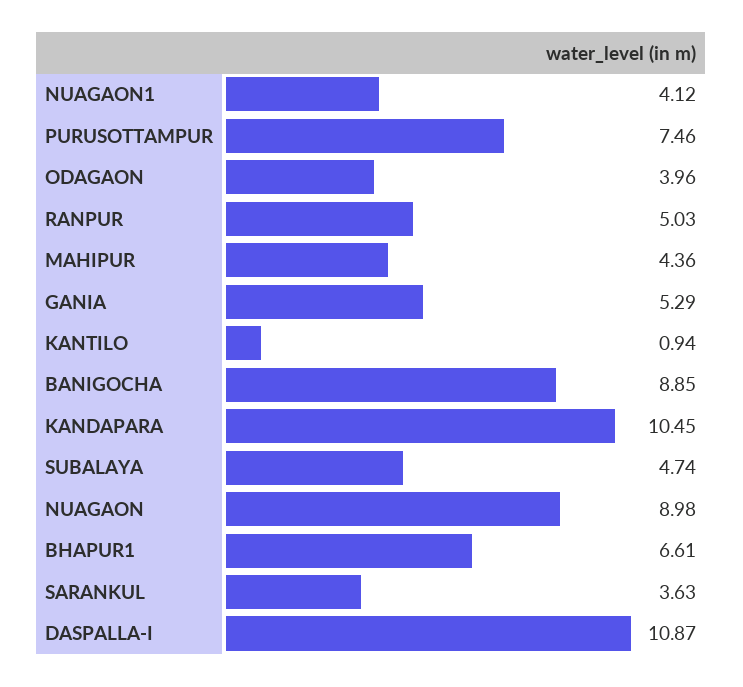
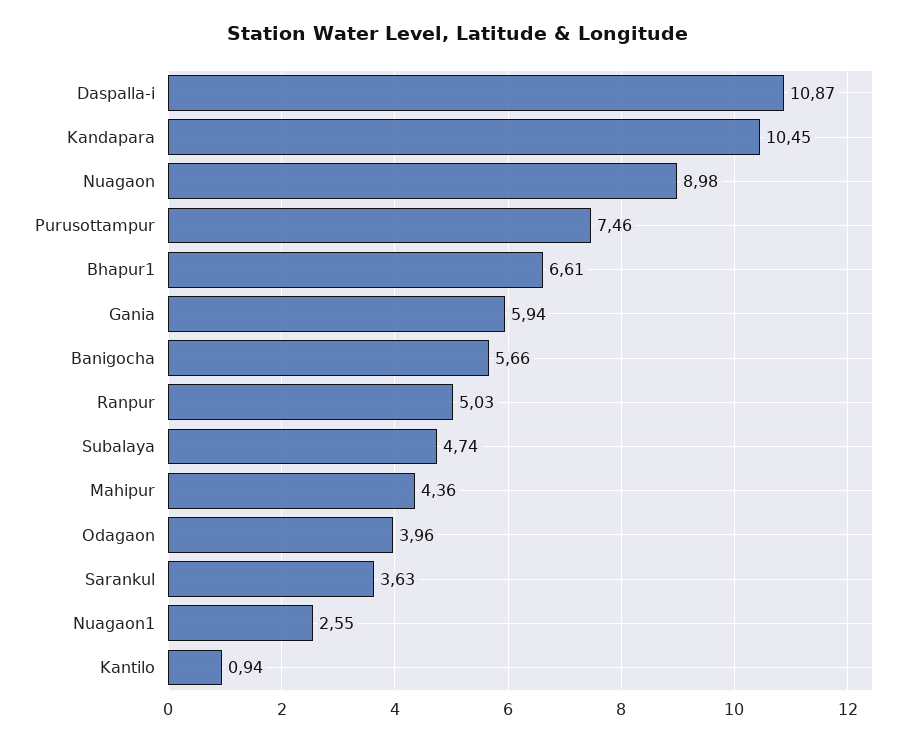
  {
-   "NUAGAON1": 4.12,
+   "NUAGAON1": 2.55,
    "PURUSOTTAMPUR": 7.46,
    "ODAGAON": 3.96,
    "RANPUR": 5.03,
    "MAHIPUR": 4.36,
-   "GANIA": 5.29,
+   "GANIA": 5.94,
    "KANTILO": 0.94,
-   "BANIGOCHA": 8.85,
+   "BANIGOCHA": 5.66,
    "KANDAPARA": 10.45,
    "SUBALAYA": 4.74,
    "NUAGAON": 8.98,
    "BHAPUR1": 6.61,
    "SARANKUL": 3.63,
    "DASPALLA-I": 10.87
  }

